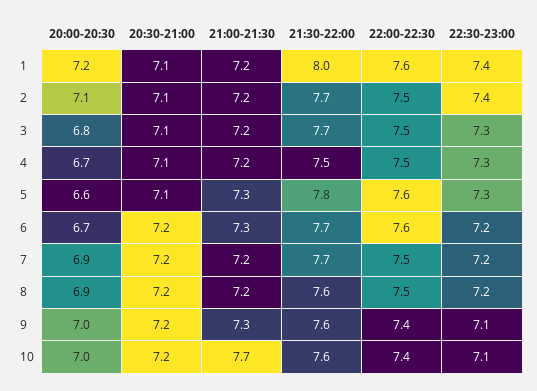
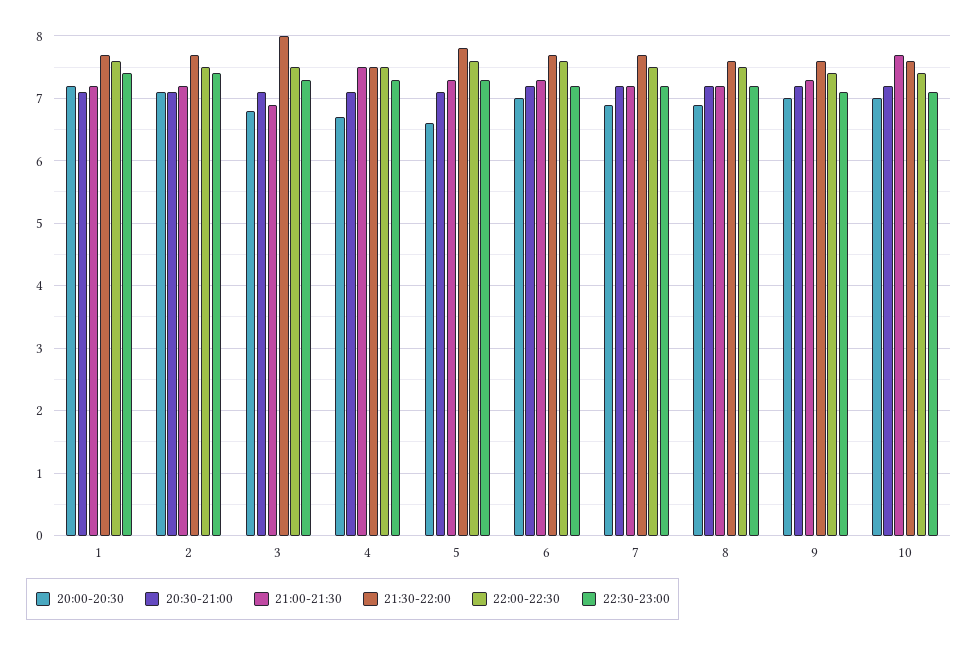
  {
    "20:00-20:30": {
      "1": 7.2,
      "2": 7.1,
      "3": 6.8,
      "4": 6.7,
      "5": 6.6,
-     "6": 6.7,
+     "6": 7,
      "7": 6.9,
      "8": 6.9,
      "9": 7,
      "10": 7
    },
    "20:30-21:00": {
      "1": 7.1,
      "2": 7.1,
      "3": 7.1,
      "4": 7.1,
      "5": 7.1,
      "6": 7.2,
      "7": 7.2,
      "8": 7.2,
      "9": 7.2,
      "10": 7.2
    },
    "21:00-21:30": {
      "1": 7.2,
      "2": 7.2,
-     "3": 7.2,
+     "3": 6.9,
-     "4": 7.2,
+     "4": 7.5,
      "5": 7.3,
      "6": 7.3,
      "7": 7.2,
      "8": 7.2,
      "9": 7.3,
      "10": 7.7
    },
    "21:30-22:00": {
-     "1": 8,
+     "1": 7.7,
      "2": 7.7,
-     "3": 7.7,
+     "3": 8,
      "4": 7.5,
      "5": 7.8,
      "6": 7.7,
      "7": 7.7,
      "8": 7.6,
      "9": 7.6,
      "10": 7.6
    },
    "22:00-22:30": {
      "1": 7.6,
      "2": 7.5,
      "3": 7.5,
      "4": 7.5,
      "5": 7.6,
      "6": 7.6,
      "7": 7.5,
      "8": 7.5,
      "9": 7.4,
      "10": 7.4
    },
    "22:30-23:00": {
      "1": 7.4,
      "2": 7.4,
      "3": 7.3,
      "4": 7.3,
      "5": 7.3,
      "6": 7.2,
      "7": 7.2,
      "8": 7.2,
      "9": 7.1,
      "10": 7.1
    }
  }

